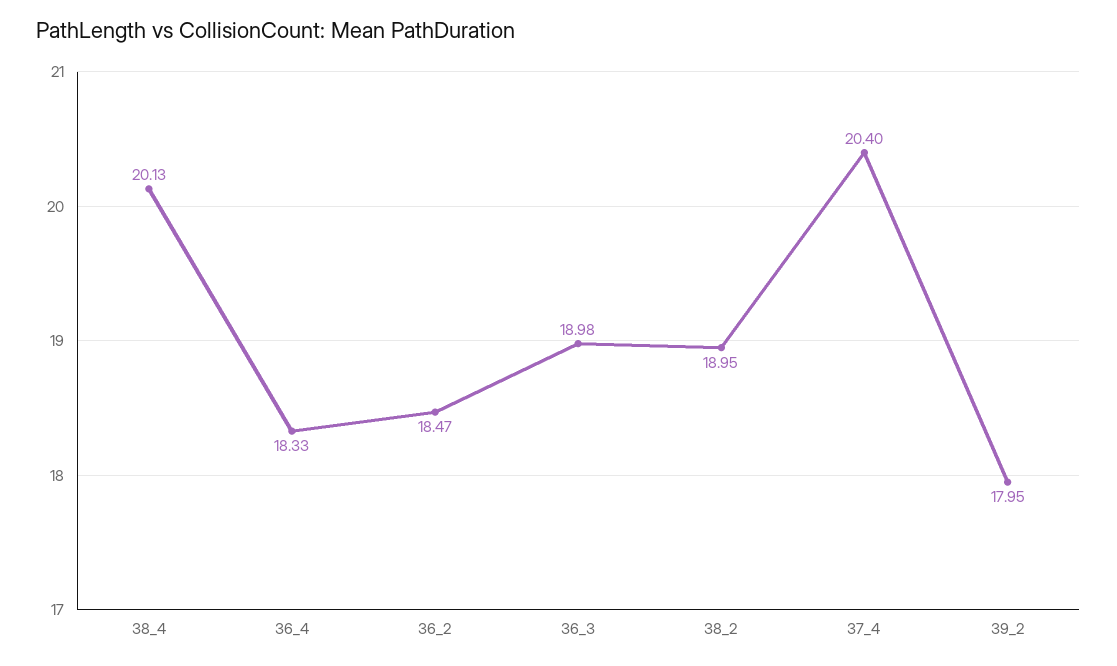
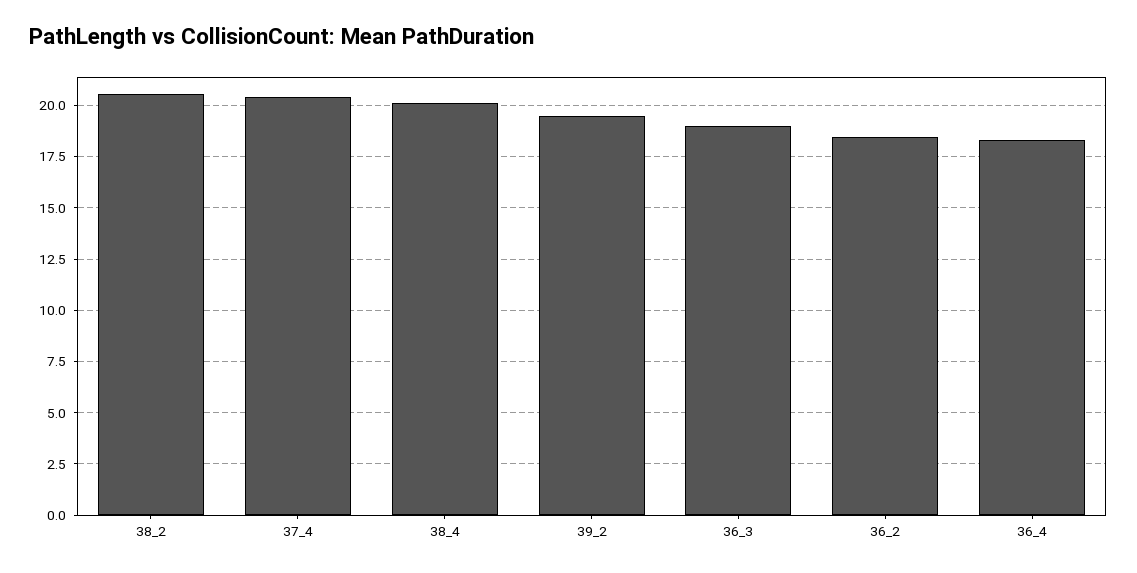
  {
    "38_4": 20.13,
    "36_4": 18.33,
    "36_2": 18.47,
    "36_3": 18.98,
-   "38_2": 18.95,
+   "38_2": 20.5,
    "37_4": 20.4,
-   "39_2": 17.95
+   "39_2": 19.5
  }

